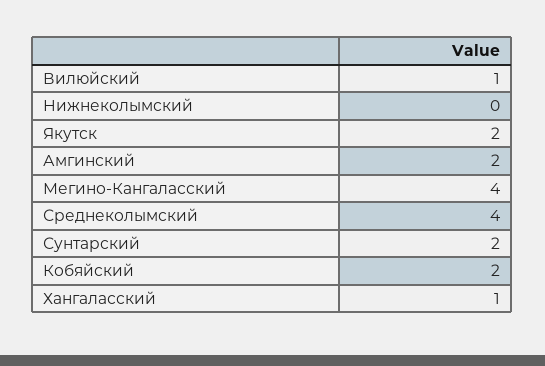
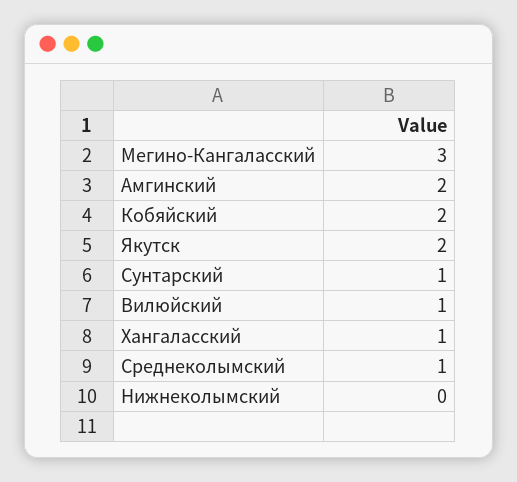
  {
    "Вилюйский": 1,
    "Нижнеколымский": 0,
    "Якутск": 2,
    "Амгинский": 2,
-   "Мегино-Кангаласский": 4,
+   "Мегино-Кангаласский": 3,
-   "Среднеколымский": 4,
+   "Среднеколымский": 1,
-   "Сунтарский": 2,
+   "Сунтарский": 1,
    "Кобяйский": 2,
    "Хангаласский": 1
  }

